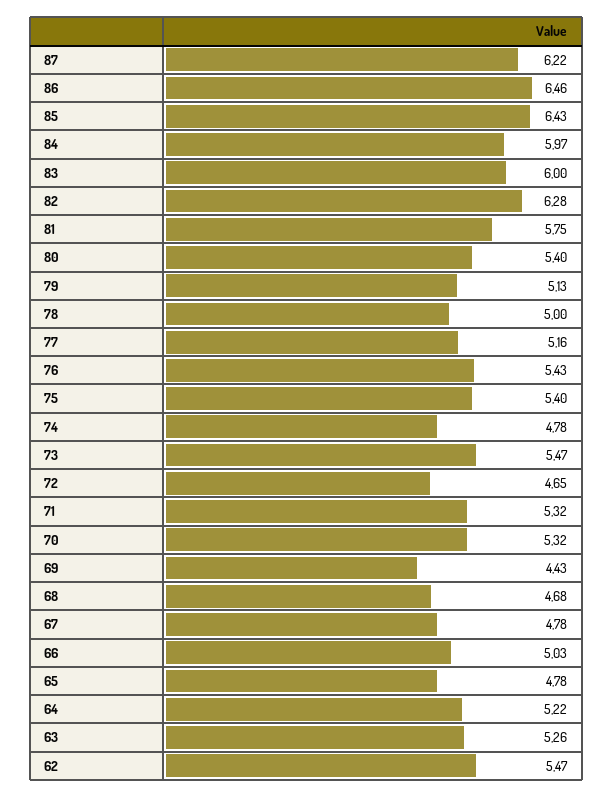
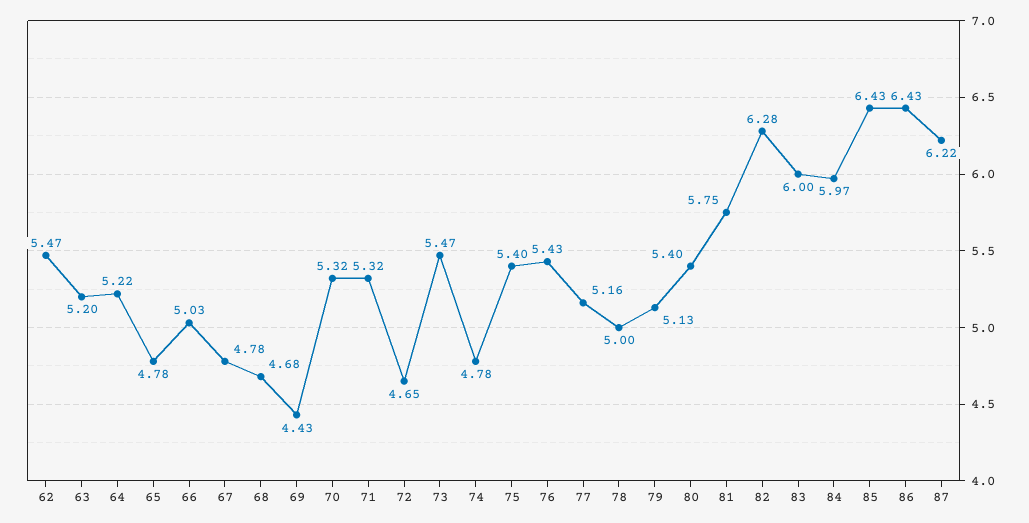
  {
    "87": 6.22,
-   "86": 6.46,
+   "86": 6.43,
    "85": 6.43,
    "84": 5.97,
    "83": 6,
    "82": 6.28,
    "81": 5.75,
    "80": 5.4,
    "79": 5.13,
    "78": 5,
    "77": 5.16,
    "76": 5.43,
    "75": 5.4,
    "74": 4.78,
    "73": 5.47,
    "72": 4.65,
    "71": 5.32,
    "70": 5.32,
    "69": 4.43,
    "68": 4.68,
    "67": 4.78,
    "66": 5.03,
    "65": 4.78,
    "64": 5.22,
-   "63": 5.26,
+   "63": 5.2,
    "62": 5.47
  }

